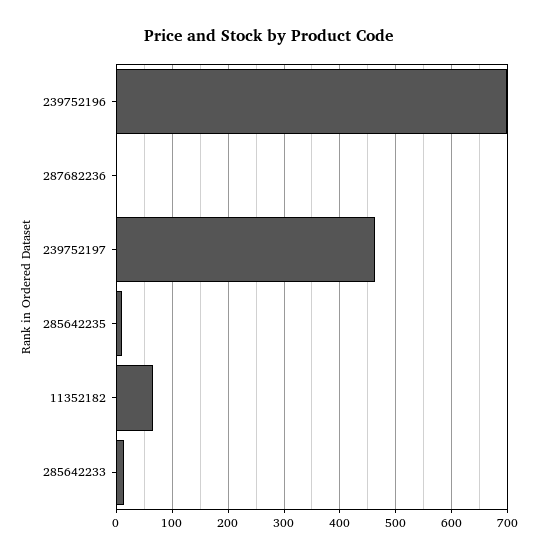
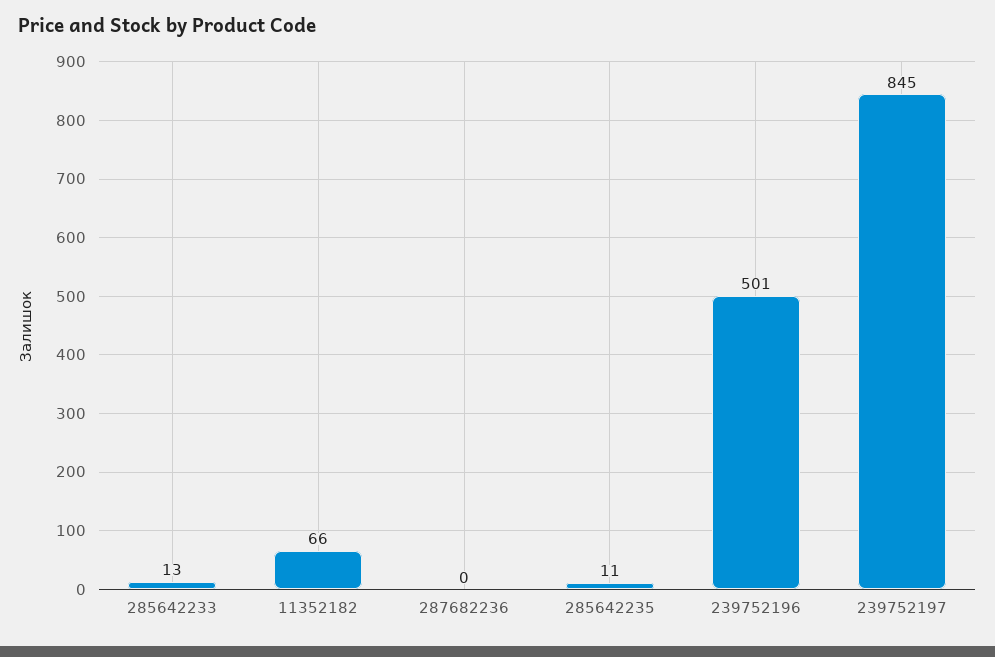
  {
-   "239752196": 700,
+   "239752196": 501,
    "287682236": 0,
-   "239752197": 460,
+   "239752197": 845,
    "285642235": 11,
    "11352182": 66,
    "285642233": 13
  }

